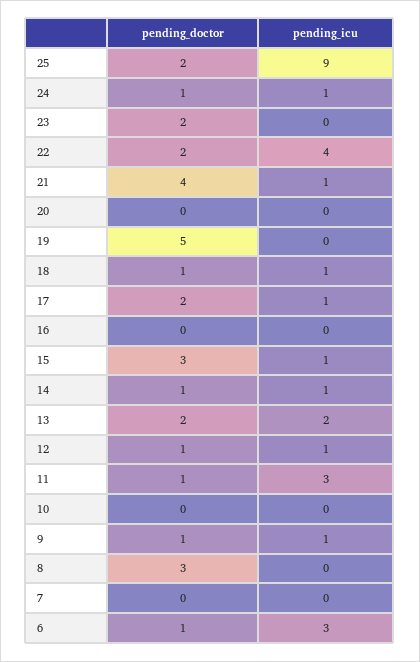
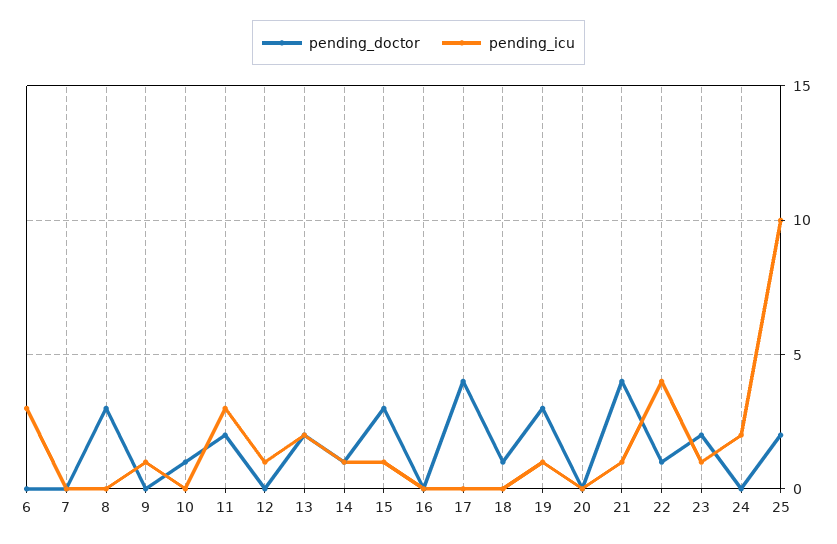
  {
    "pending_doctor": {
      "25": 2,
-     "24": 1,
+     "24": 0,
      "23": 2,
-     "22": 2,
+     "22": 1,
      "21": 4,
      "20": 0,
-     "19": 5,
+     "19": 3,
      "18": 1,
-     "17": 2,
+     "17": 4,
      "16": 0,
      "15": 3,
      "14": 1,
      "13": 2,
-     "12": 1,
+     "12": 0,
-     "11": 1,
+     "11": 2,
-     "10": 0,
+     "10": 1,
-     "9": 1,
+     "9": 0,
      "8": 3,
      "7": 0,
-     "6": 1
+     "6": 0
    },
    "pending_icu": {
-     "25": 9,
+     "25": 10,
-     "24": 1,
+     "24": 2,
-     "23": 0,
+     "23": 1,
      "22": 4,
      "21": 1,
      "20": 0,
-     "19": 0,
+     "19": 1,
-     "18": 1,
+     "18": 0,
-     "17": 1,
+     "17": 0,
      "16": 0,
      "15": 1,
      "14": 1,
      "13": 2,
      "12": 1,
      "11": 3,
      "10": 0,
      "9": 1,
      "8": 0,
      "7": 0,
      "6": 3
    }
  }

